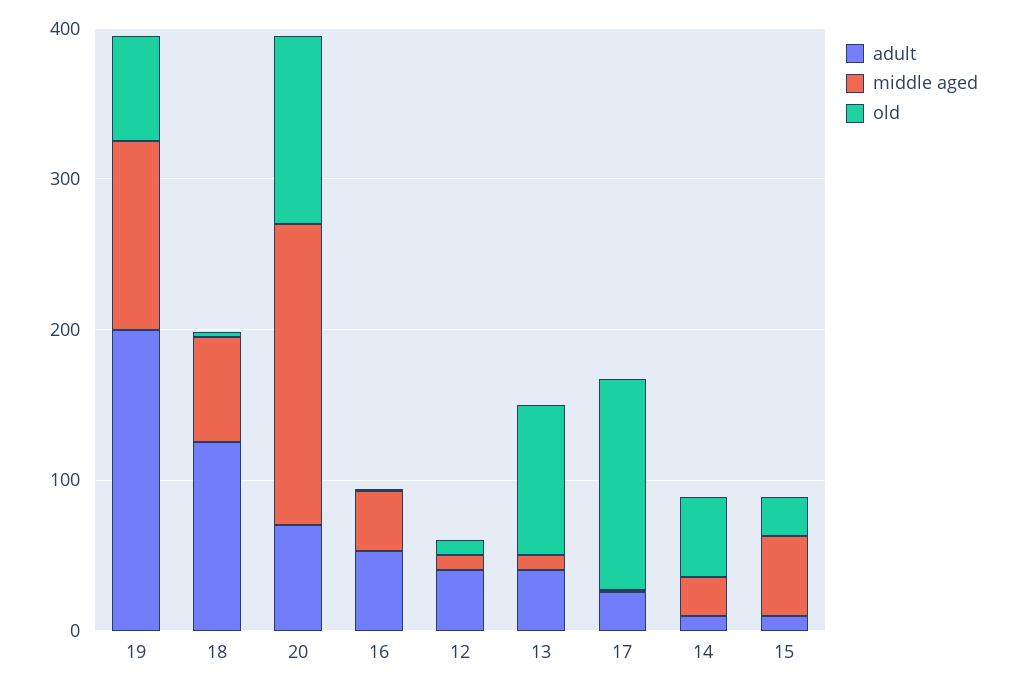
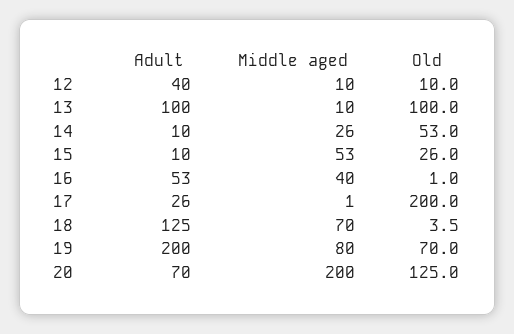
  {
    "adult": {
      "19": 200,
      "18": 125,
      "20": 70,
      "16": 53,
      "12": 40,
-     "13": 40,
+     "13": 100,
      "17": 26,
      "14": 10,
      "15": 10
    },
    "middle aged": {
-     "19": 120,
+     "19": 80,
      "18": 70,
      "20": 200,
      "16": 40,
      "12": 10,
      "13": 10,
      "17": 1,
      "14": 26,
      "15": 53
    },
    "old": {
      "19": 70,
      "18": 3.5,
      "20": 125,
      "16": 1,
      "12": 10,
      "13": 100,
-     "17": 140,
+     "17": 200,
      "14": 53,
      "15": 26
    }
  }

